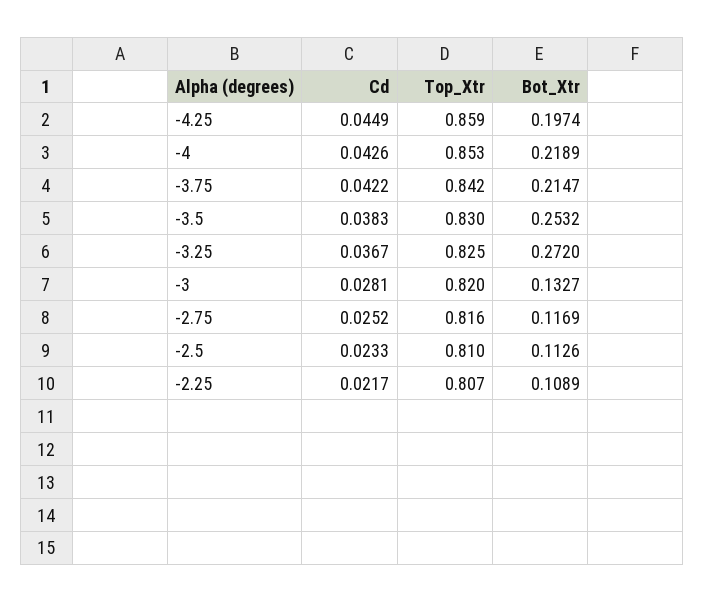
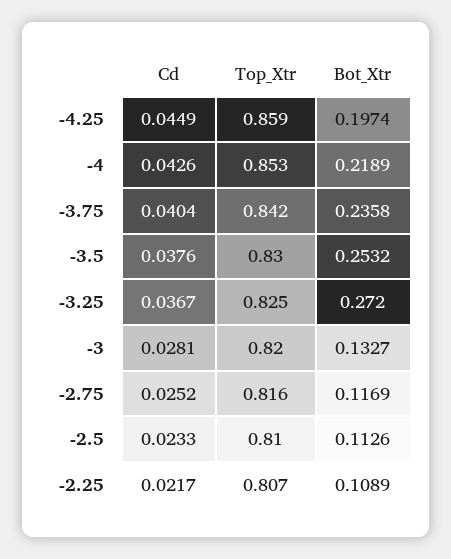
  {
    "Cd": {
      "-4.25": 0.0449,
      "-4": 0.0426,
-     "-3.75": 0.0422,
+     "-3.75": 0.0404,
-     "-3.5": 0.0383,
+     "-3.5": 0.0376,
      "-3.25": 0.0367,
      "-3": 0.0281,
      "-2.75": 0.0252,
      "-2.5": 0.0233,
      "-2.25": 0.0217
    },
    "Top_Xtr": {
      "-4.25": 0.859,
      "-4": 0.853,
      "-3.75": 0.842,
      "-3.5": 0.83,
      "-3.25": 0.825,
      "-3": 0.82,
      "-2.75": 0.816,
      "-2.5": 0.81,
      "-2.25": 0.807
    },
    "Bot_Xtr": {
      "-4.25": 0.1974,
      "-4": 0.2189,
-     "-3.75": 0.2147,
+     "-3.75": 0.2358,
      "-3.5": 0.2532,
      "-3.25": 0.272,
      "-3": 0.1327,
      "-2.75": 0.1169,
      "-2.5": 0.1126,
      "-2.25": 0.1089
    }
  }

